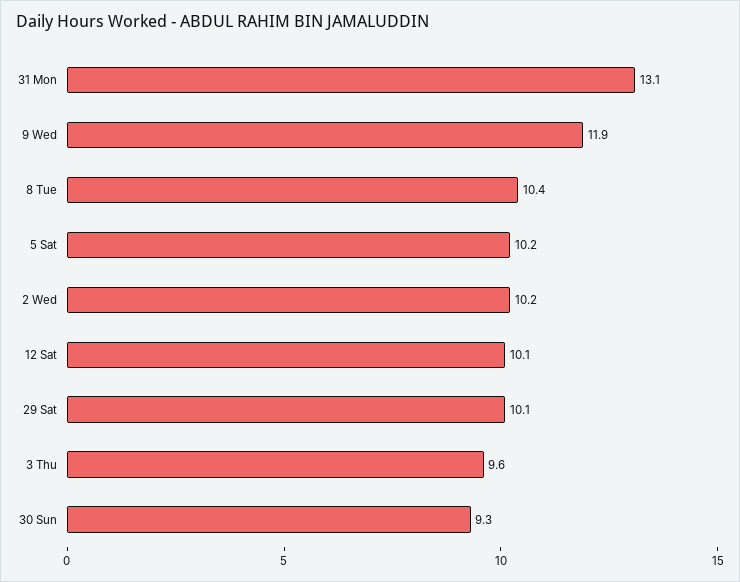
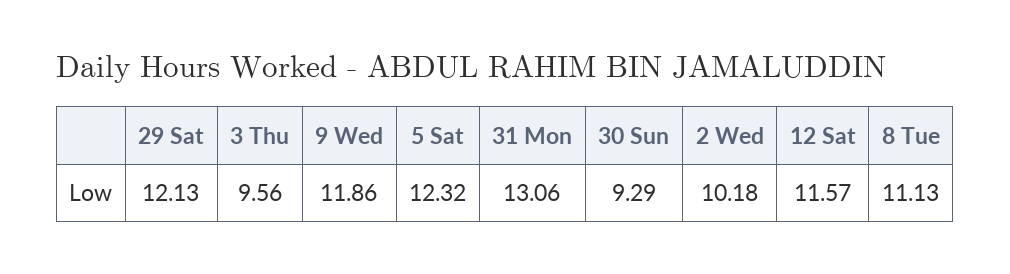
  {
    "31 Mon": 13.06,
    "9 Wed": 11.86,
-   "8 Tue": 10.4,
+   "8 Tue": 11.13,
-   "5 Sat": 10.2,
+   "5 Sat": 12.32,
    "2 Wed": 10.18,
-   "12 Sat": 10.1,
+   "12 Sat": 11.57,
-   "29 Sat": 10.1,
+   "29 Sat": 12.13,
    "3 Thu": 9.56,
    "30 Sun": 9.29
  }

